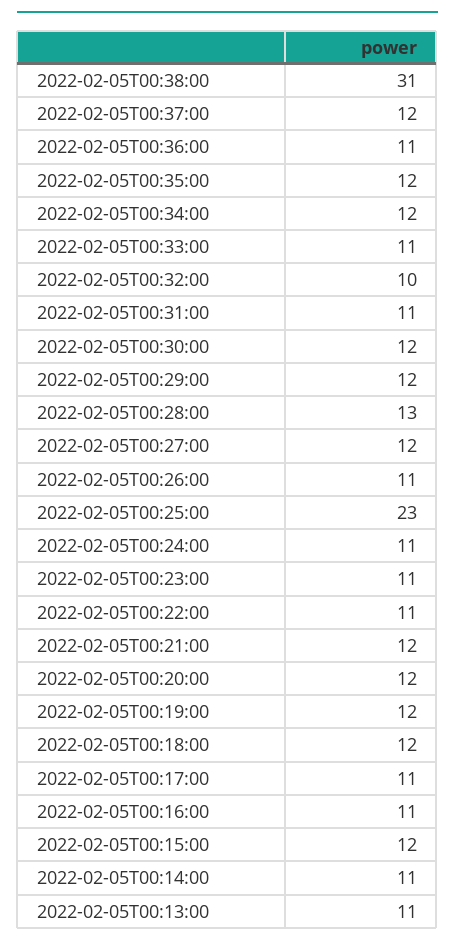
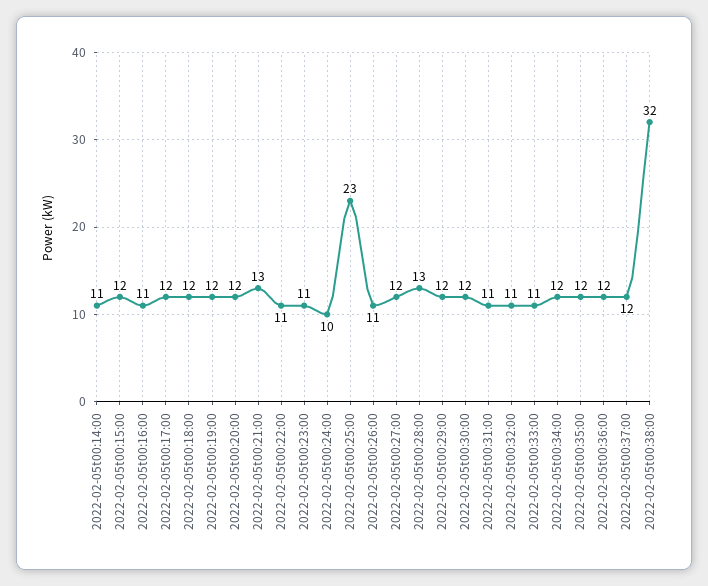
  {
-   "2022-02-05T00:38:00": 31,
+   "2022-02-05T00:38:00": 32,
    "2022-02-05T00:37:00": 12,
-   "2022-02-05T00:36:00": 11,
+   "2022-02-05T00:36:00": 12,
    "2022-02-05T00:35:00": 12,
    "2022-02-05T00:34:00": 12,
    "2022-02-05T00:33:00": 11,
-   "2022-02-05T00:32:00": 10,
+   "2022-02-05T00:32:00": 11,
    "2022-02-05T00:31:00": 11,
    "2022-02-05T00:30:00": 12,
    "2022-02-05T00:29:00": 12,
    "2022-02-05T00:28:00": 13,
    "2022-02-05T00:27:00": 12,
    "2022-02-05T00:26:00": 11,
    "2022-02-05T00:25:00": 23,
-   "2022-02-05T00:24:00": 11,
+   "2022-02-05T00:24:00": 10,
    "2022-02-05T00:23:00": 11,
    "2022-02-05T00:22:00": 11,
-   "2022-02-05T00:21:00": 12,
+   "2022-02-05T00:21:00": 13,
    "2022-02-05T00:20:00": 12,
    "2022-02-05T00:19:00": 12,
    "2022-02-05T00:18:00": 12,
-   "2022-02-05T00:17:00": 11,
+   "2022-02-05T00:17:00": 12,
    "2022-02-05T00:16:00": 11,
    "2022-02-05T00:15:00": 12,
-   "2022-02-05T00:14:00": 11,
+   "2022-02-05T00:14:00": 11
-   "2022-02-05T00:13:00": 11
  }

